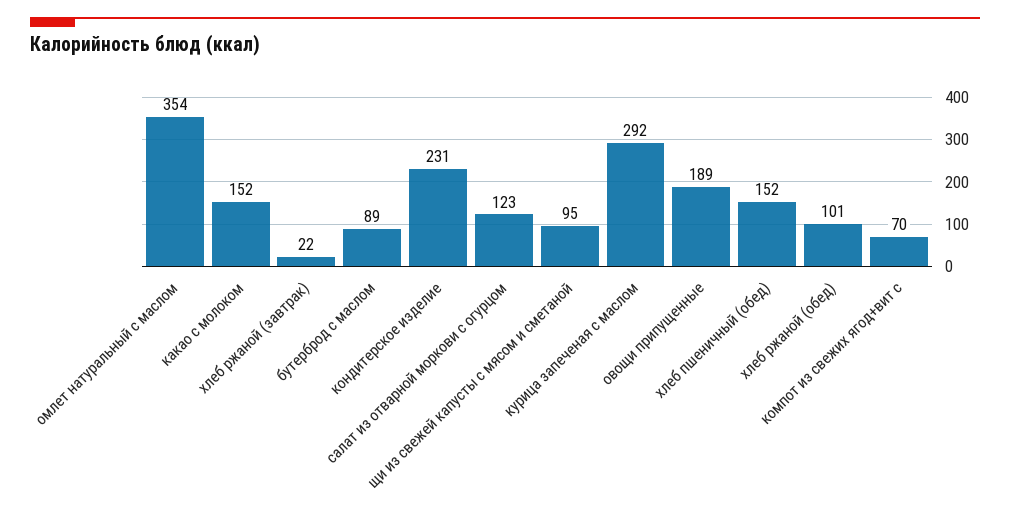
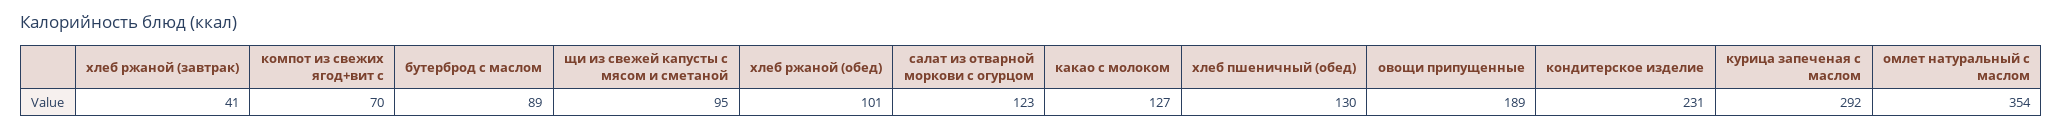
  {
    "омлет натуральный с маслом": 354,
-   "какао с молоком": 152,
+   "какао с молоком": 127,
-   "хлеб ржаной (завтрак)": 22,
+   "хлеб ржаной (завтрак)": 41,
    "бутерброд с маслом": 89,
    "кондитерское изделие": 231,
    "салат из отварной моркови с огурцом": 123,
    "щи из свежей капусты с мясом и сметаной": 95,
    "курица запеченая с маслом": 292,
    "овощи припущенные": 189,
-   "хлеб пшеничный (обед)": 152,
+   "хлеб пшеничный (обед)": 130,
    "хлеб ржаной (обед)": 101,
    "компот из свежих ягод+вит с": 70
  }

